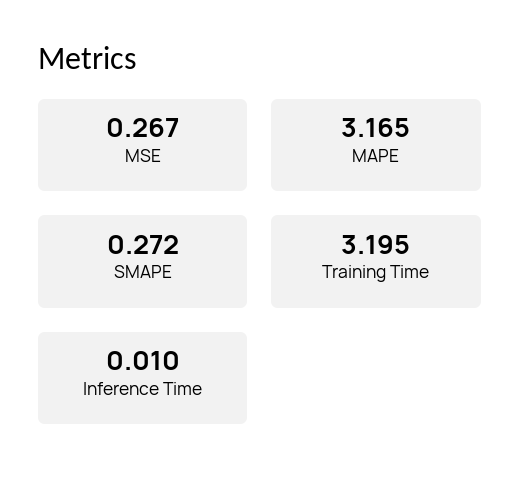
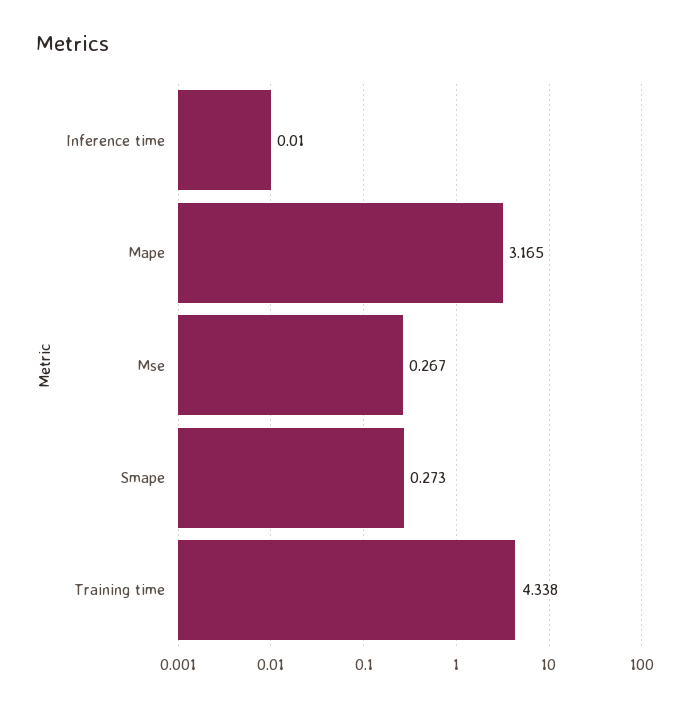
  {
    "MSE": 0.267,
    "MAPE": 3.165,
-   "SMAPE": 0.272,
+   "SMAPE": 0.273,
-   "Training Time": 3.195,
+   "Training Time": 4.338,
    "Inference Time": 0.01
  }

